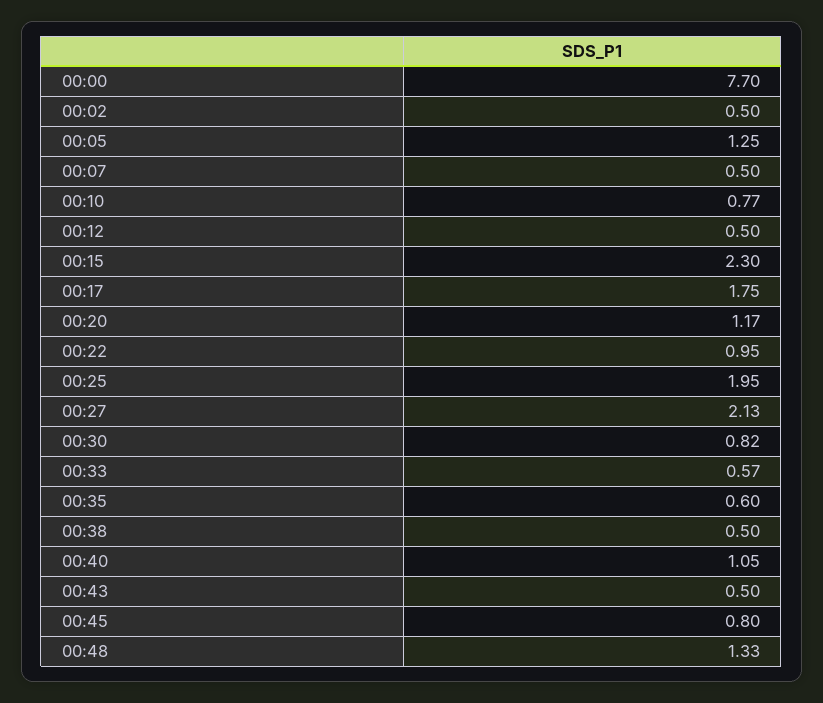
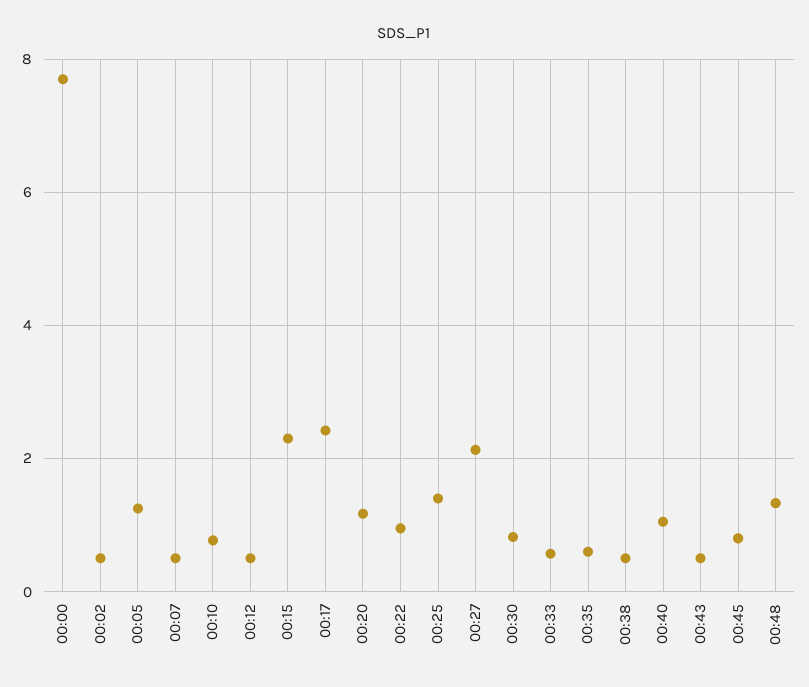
  {
    "00:00": 7.7,
    "00:02": 0.5,
    "00:05": 1.25,
    "00:07": 0.5,
    "00:10": 0.77,
    "00:12": 0.5,
    "00:15": 2.3,
-   "00:17": 1.75,
+   "00:17": 2.4,
    "00:20": 1.17,
    "00:22": 0.95,
-   "00:25": 1.95,
+   "00:25": 1.4,
    "00:27": 2.13,
    "00:30": 0.82,
    "00:33": 0.57,
    "00:35": 0.6,
    "00:38": 0.5,
    "00:40": 1.05,
    "00:43": 0.5,
    "00:45": 0.8,
    "00:48": 1.33
  }

